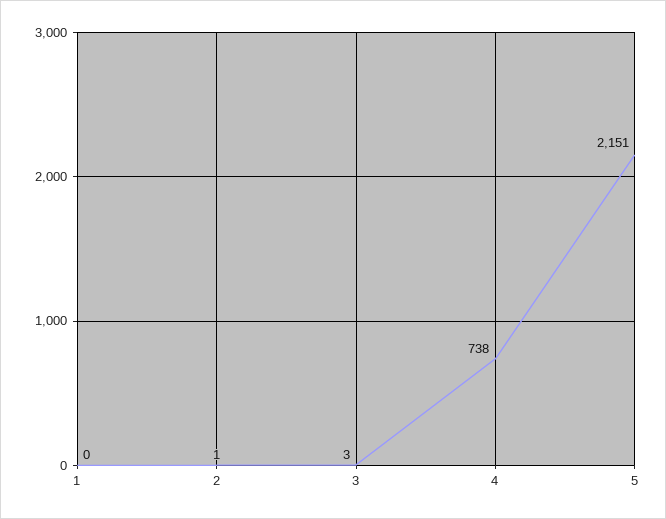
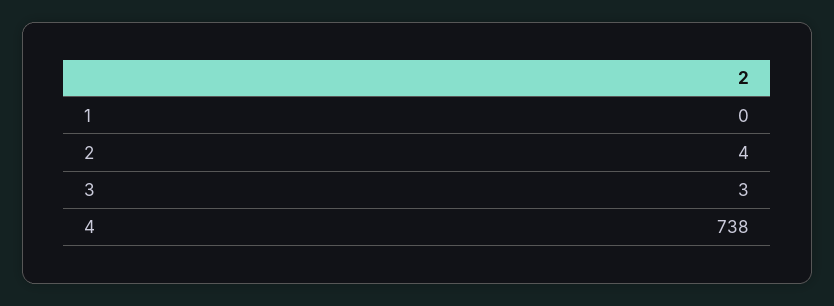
  {
    "1": 0,
-   "2": 1,
+   "2": 4,
    "3": 3,
-   "4": 738,
+   "4": 738
-   "5": 2151
  }

